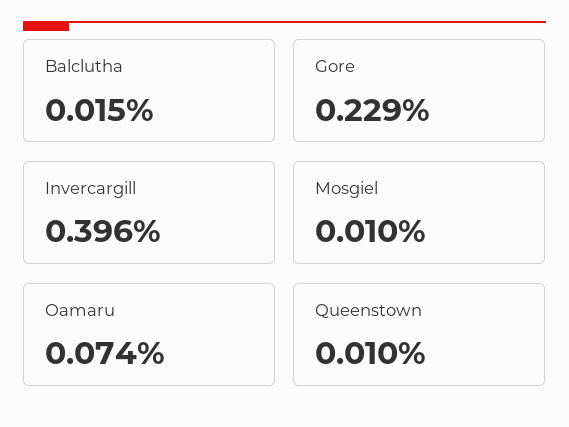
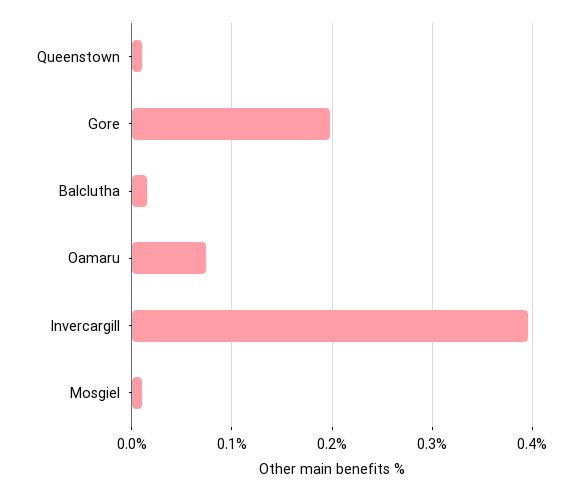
  {
    "Balclutha": 0.015,
-   "Gore": 0.229,
+   "Gore": 0.2,
    "Invercargill": 0.396,
    "Mosgiel": 0.01,
    "Oamaru": 0.074,
    "Queenstown": 0.01
  }

